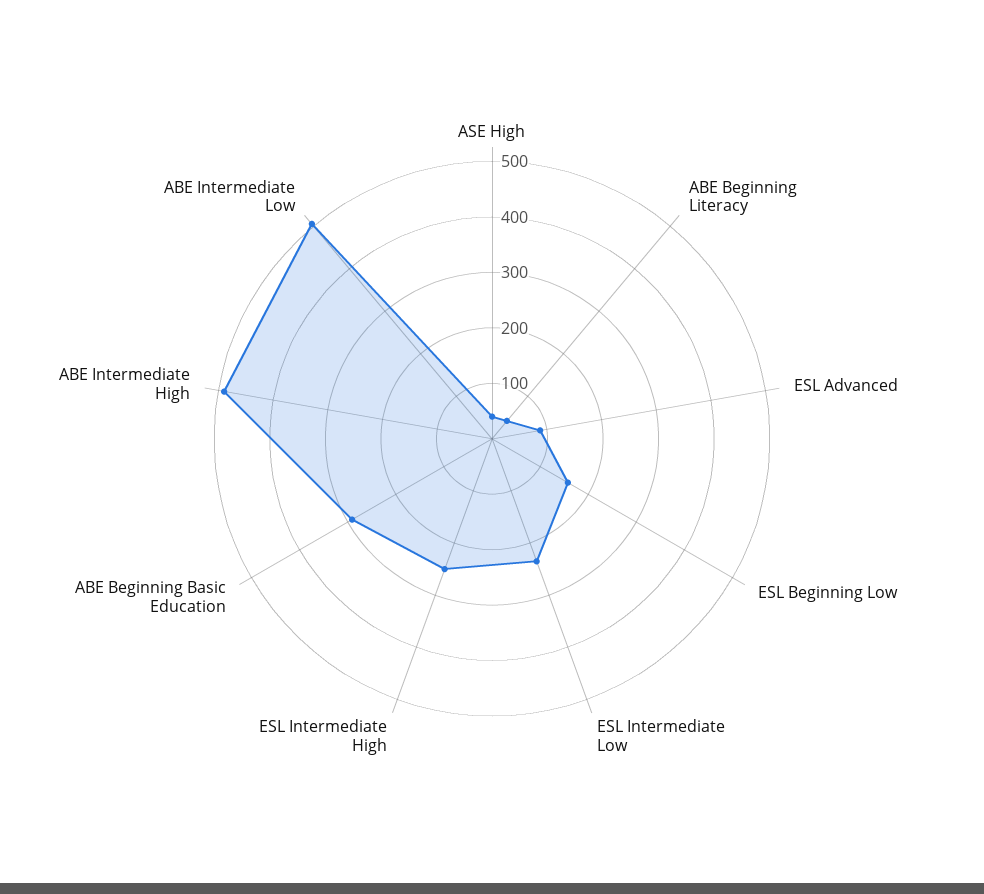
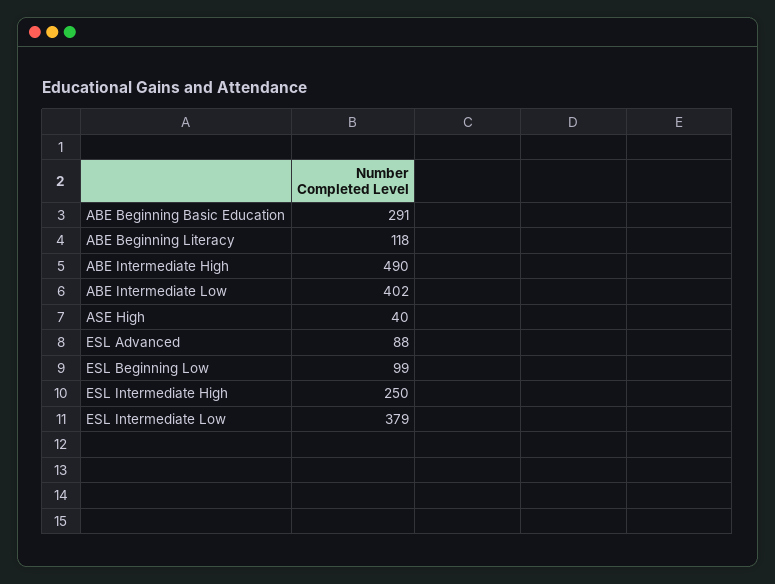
  {
    "ASE High": 40,
-   "ABE Beginning Literacy": 40,
+   "ABE Beginning Literacy": 118,
    "ESL Advanced": 88,
-   "ESL Beginning Low": 160,
+   "ESL Beginning Low": 99,
-   "ESL Intermediate Low": 240,
+   "ESL Intermediate Low": 379,
    "ESL Intermediate High": 250,
    "ABE Beginning Basic Education": 291,
    "ABE Intermediate High": 490,
-   "ABE Intermediate Low": 500
+   "ABE Intermediate Low": 402
  }

